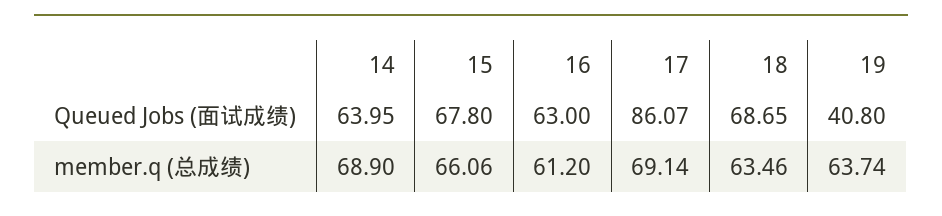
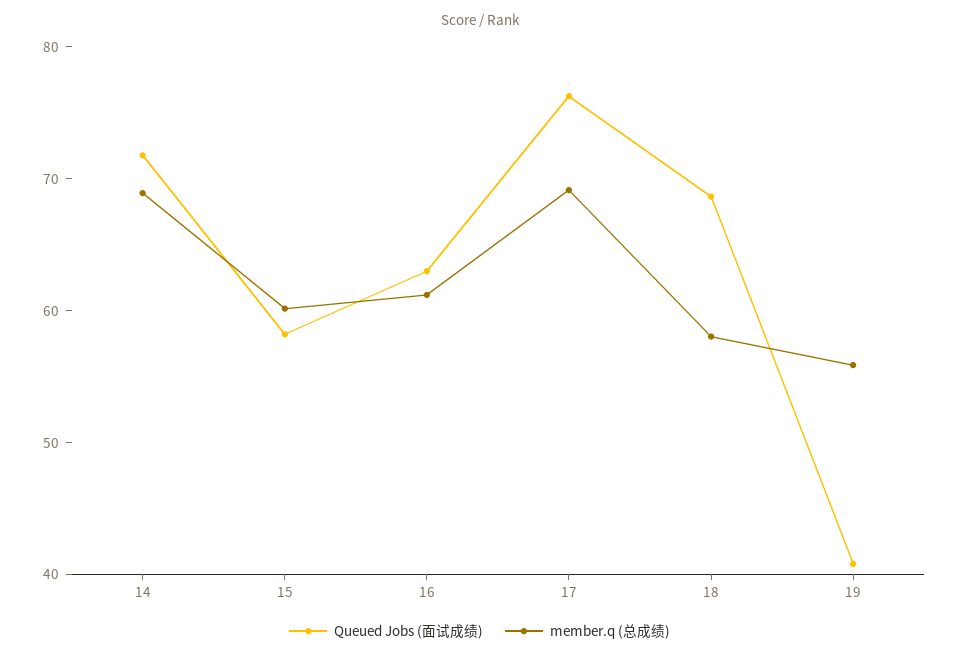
  {
    "Queued Jobs (面试成绩)": {
-     "14": 63.95,
+     "14": 72,
-     "15": 67.8,
+     "15": 58,
      "16": 63,
-     "17": 86.07,
+     "17": 76,
      "18": 68.65,
      "19": 40.8
    },
    "member.q (总成绩)": {
      "14": 68.9,
-     "15": 66.06,
+     "15": 60,
      "16": 61.2,
      "17": 69.14,
-     "18": 63.46,
+     "18": 58,
-     "19": 63.74
+     "19": 56
    }
  }

